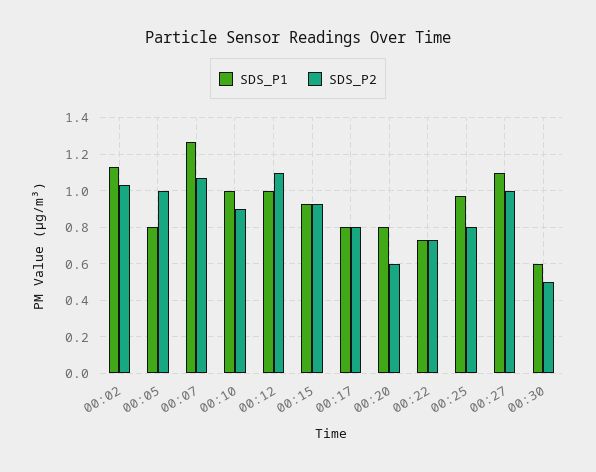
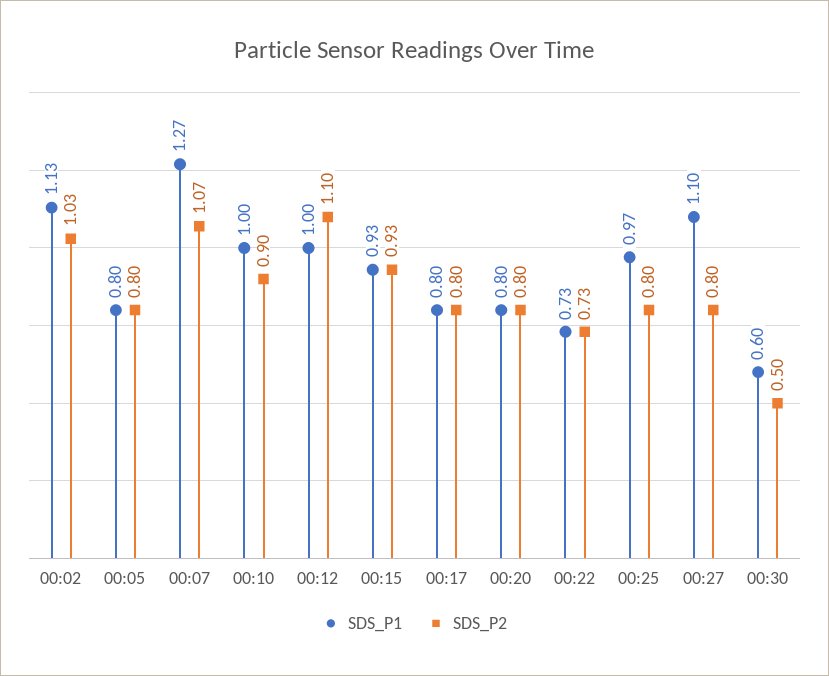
  {
    "SDS_P1": {
      "00:02": 1.13,
      "00:05": 0.8,
      "00:07": 1.27,
      "00:10": 1,
      "00:12": 1,
      "00:15": 0.93,
      "00:17": 0.8,
      "00:20": 0.8,
      "00:22": 0.73,
      "00:25": 0.97,
      "00:27": 1.1,
      "00:30": 0.6
    },
    "SDS_P2": {
      "00:02": 1.03,
-     "00:05": 1,
+     "00:05": 0.8,
      "00:07": 1.07,
      "00:10": 0.9,
      "00:12": 1.1,
      "00:15": 0.93,
      "00:17": 0.8,
-     "00:20": 0.6,
+     "00:20": 0.8,
      "00:22": 0.73,
      "00:25": 0.8,
-     "00:27": 1,
+     "00:27": 0.8,
      "00:30": 0.5
    }
  }

